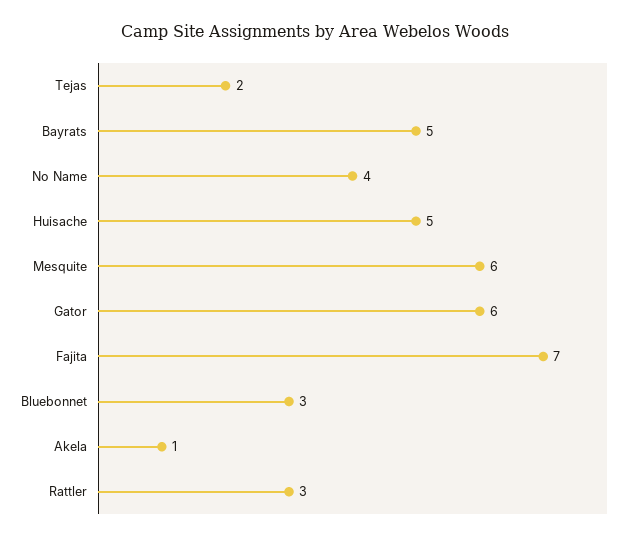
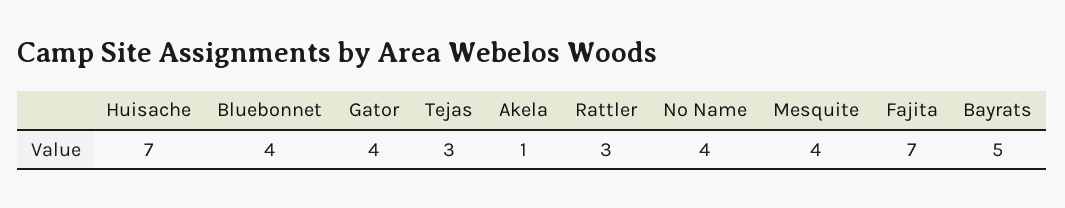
  {
-   "Tejas": 2,
+   "Tejas": 3,
    "Bayrats": 5,
    "No Name": 4,
-   "Huisache": 5,
+   "Huisache": 7,
-   "Mesquite": 6,
+   "Mesquite": 4,
-   "Gator": 6,
+   "Gator": 4,
    "Fajita": 7,
-   "Bluebonnet": 3,
+   "Bluebonnet": 4,
    "Akela": 1,
    "Rattler": 3
  }

